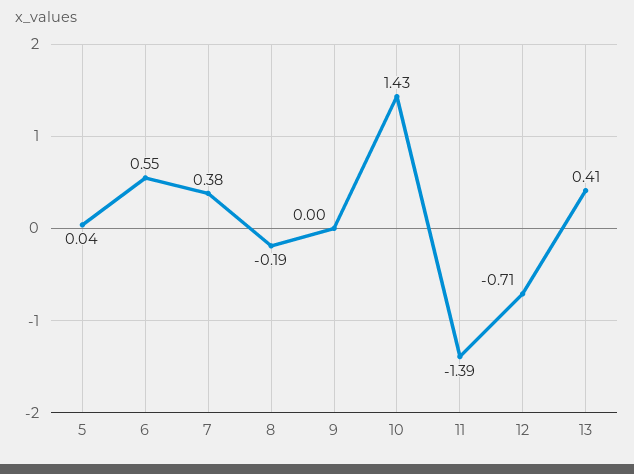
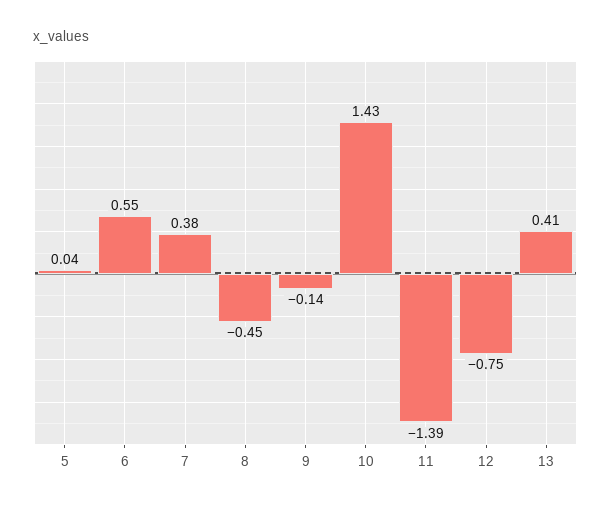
  {
    "5": 0.04,
    "6": 0.55,
    "7": 0.38,
-   "8": -0.19,
+   "8": -0.45,
-   "9": 0,
+   "9": -0.14,
    "10": 1.43,
    "11": -1.39,
-   "12": -0.71,
+   "12": -0.75,
    "13": 0.41
  }

